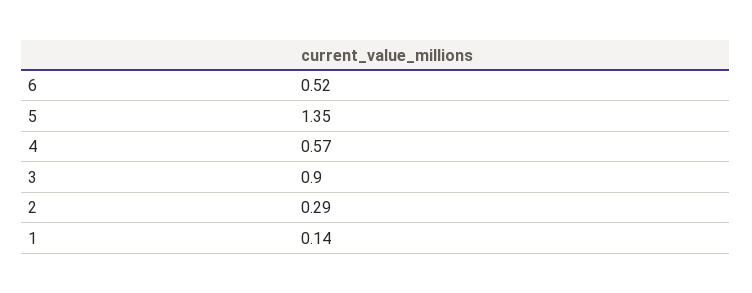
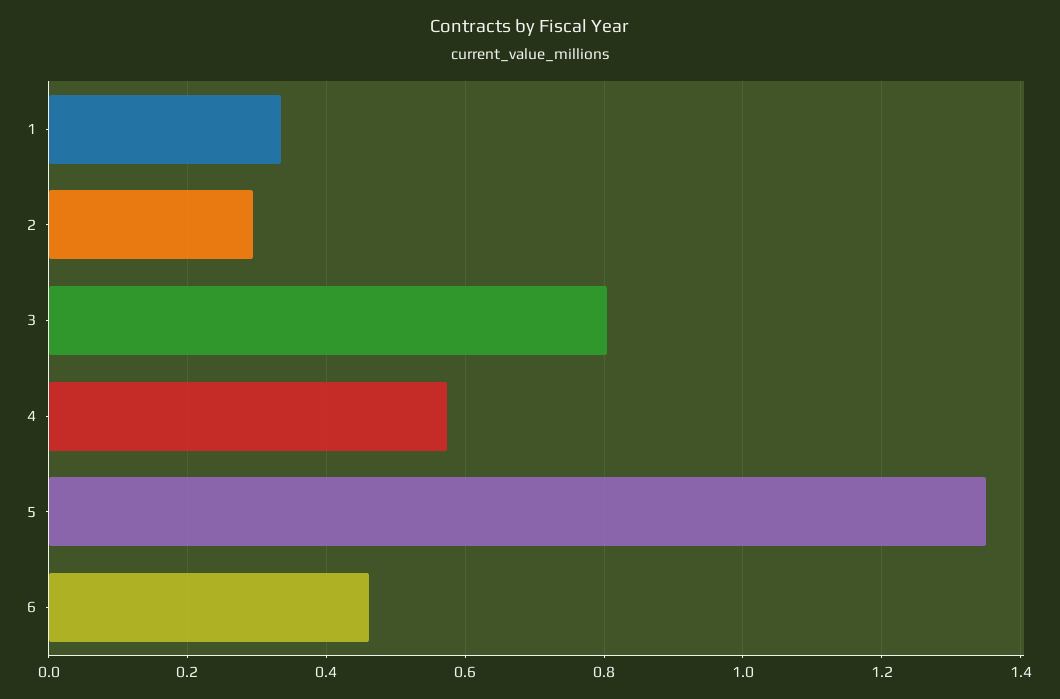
  {
-   "6": 0.52,
+   "6": 0.46,
    "5": 1.35,
    "4": 0.57,
-   "3": 0.9,
+   "3": 0.8,
    "2": 0.29,
-   "1": 0.14
+   "1": 0.34
  }

